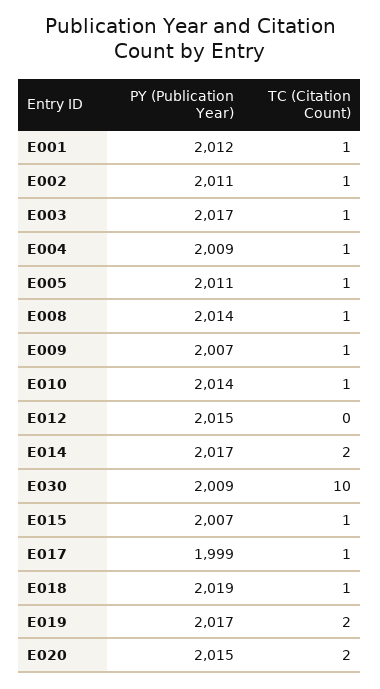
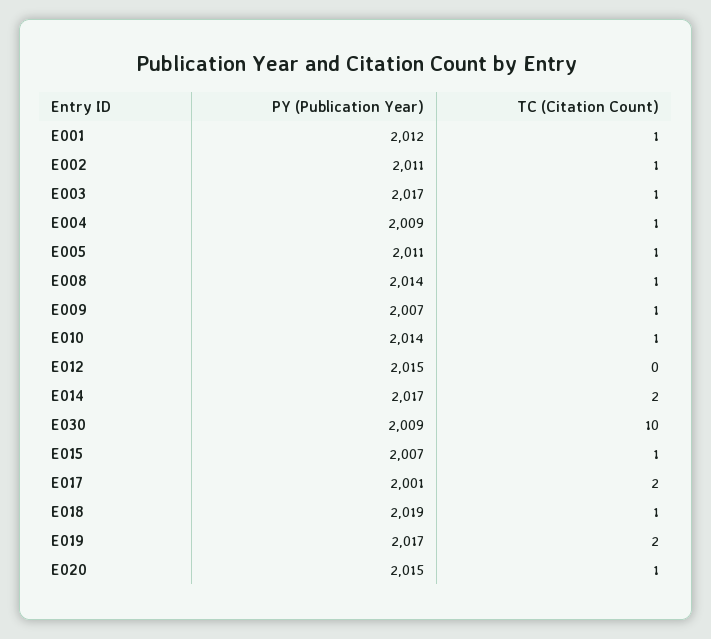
  {
    "PY (Publication Year)": {
      "E001": 2012,
      "E002": 2011,
      "E003": 2017,
      "E004": 2009,
      "E005": 2011,
      "E008": 2014,
      "E009": 2007,
      "E010": 2014,
      "E012": 2015,
      "E014": 2017,
      "E030": 2009,
      "E015": 2007,
-     "E017": 1999,
+     "E017": 2001,
      "E018": 2019,
      "E019": 2017,
      "E020": 2015
    },
    "TC (Citation Count)": {
      "E001": 1,
      "E002": 1,
      "E003": 1,
      "E004": 1,
      "E005": 1,
      "E008": 1,
      "E009": 1,
      "E010": 1,
      "E012": 0,
      "E014": 2,
      "E030": 10,
      "E015": 1,
-     "E017": 1,
+     "E017": 2,
      "E018": 1,
      "E019": 2,
-     "E020": 2
+     "E020": 1
    }
  }

